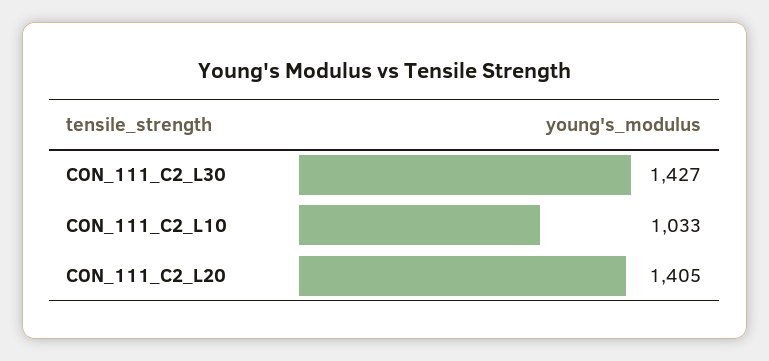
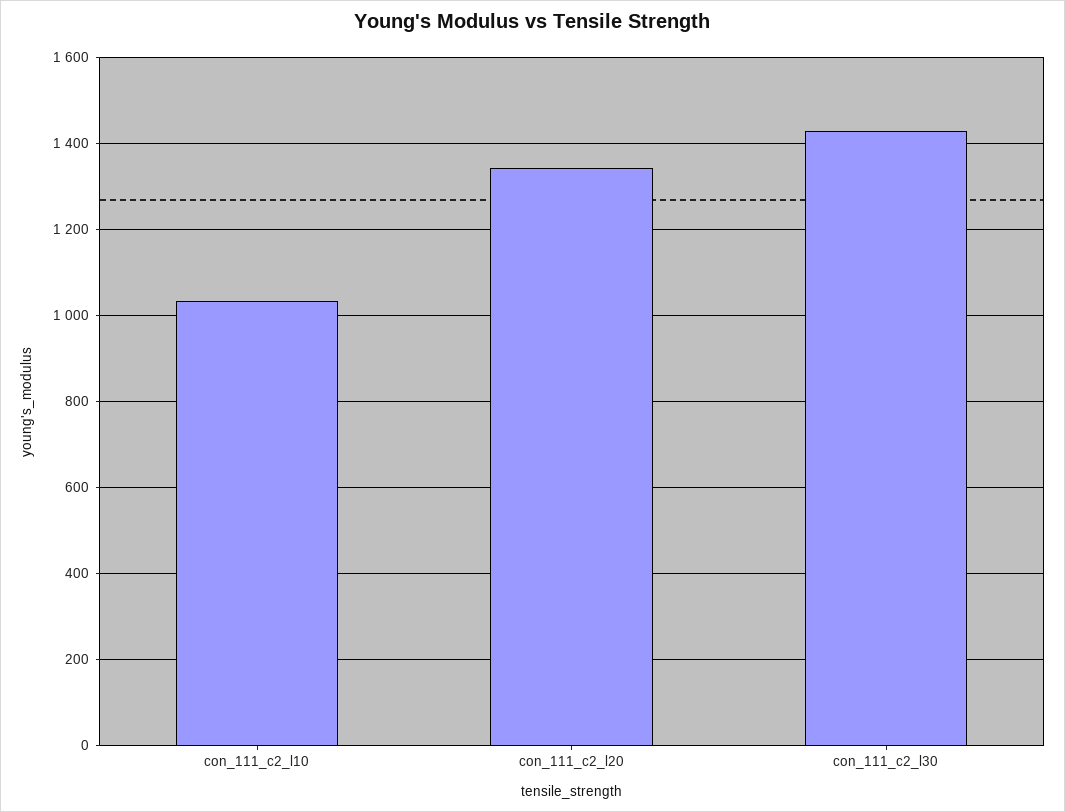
  {
    "CON_111_C2_L30": 1427,
    "CON_111_C2_L10": 1033,
-   "CON_111_C2_L20": 1405
+   "CON_111_C2_L20": 1340
  }

